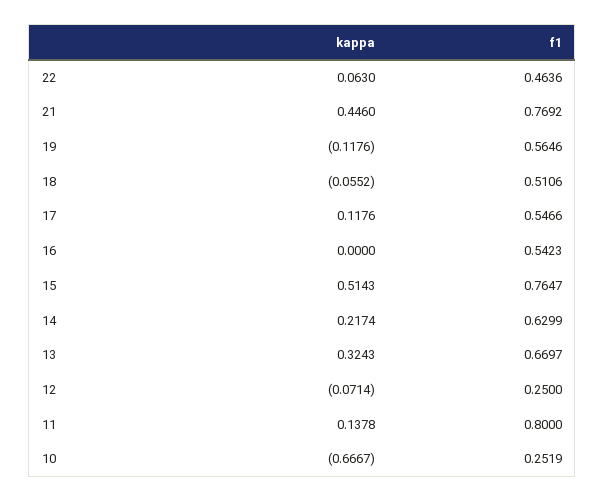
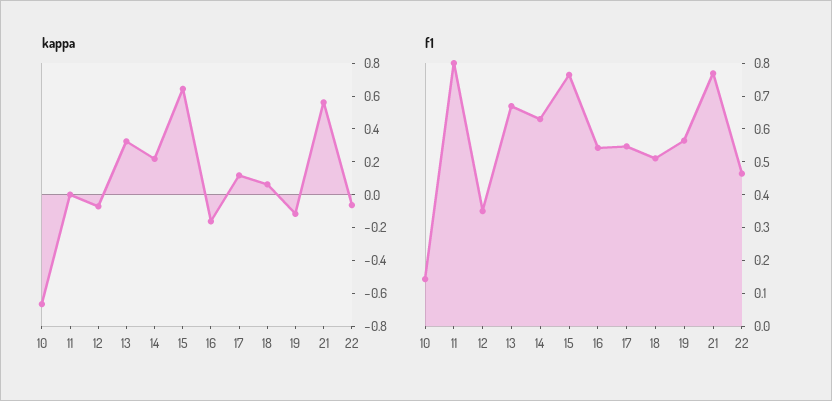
  {
    "kappa": {
-     "22": 0.063,
+     "22": -0.05,
-     "21": 0.446,
+     "21": 0.55,
      "19": -0.1176,
-     "18": -0.0552,
+     "18": 0.05,
      "17": 0.1176,
-     "16": 0,
+     "16": -0.15,
-     "15": 0.5143,
+     "15": 0.65,
      "14": 0.2174,
      "13": 0.3243,
      "12": -0.0714,
-     "11": 0.1378,
+     "11": 0,
      "10": -0.6667
    },
    "f1": {
      "22": 0.4636,
      "21": 0.7692,
      "19": 0.5646,
      "18": 0.5106,
      "17": 0.5466,
      "16": 0.5423,
      "15": 0.7647,
      "14": 0.6299,
      "13": 0.6697,
-     "12": 0.25,
+     "12": 0.35,
      "11": 0.8,
-     "10": 0.2519
+     "10": 0.15
    }
  }

